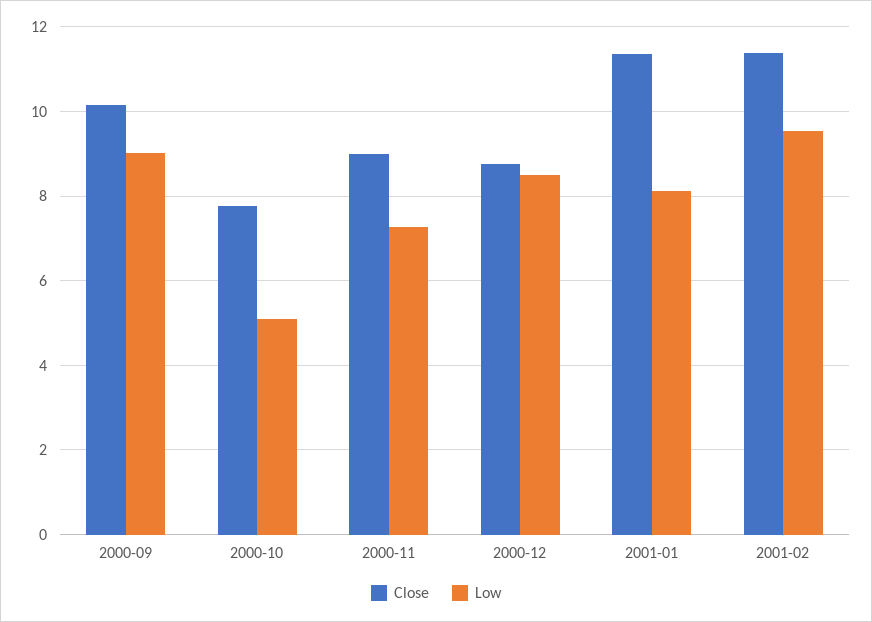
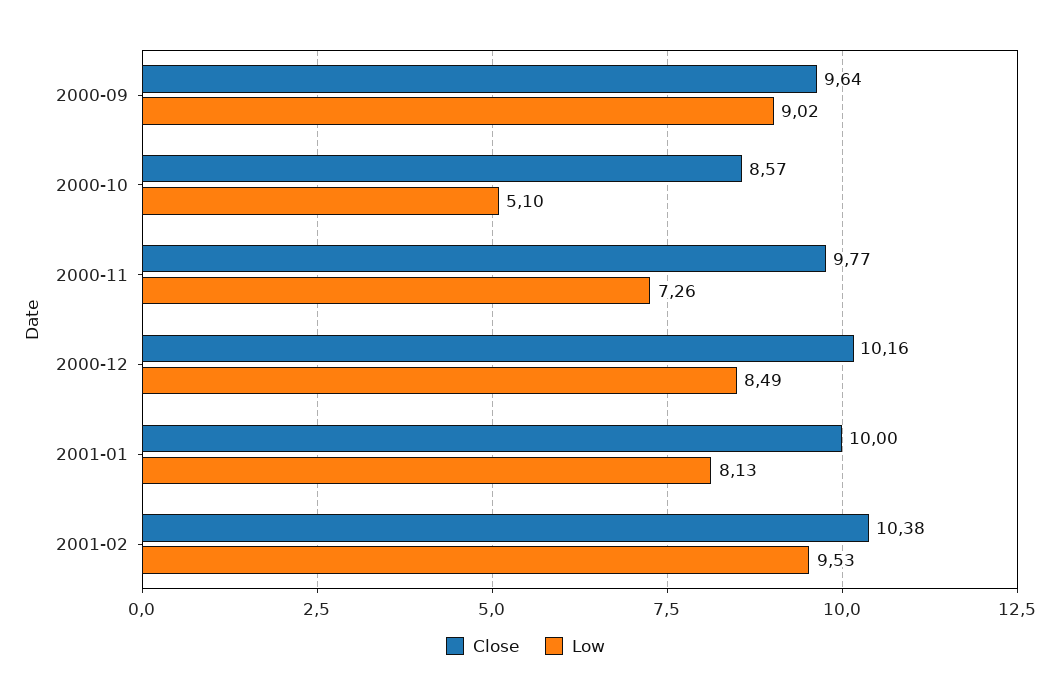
  {
    "Close": {
-     "2000-09": 10.2,
+     "2000-09": 9.64,
-     "2000-10": 7.8,
+     "2000-10": 8.57,
-     "2000-11": 9,
+     "2000-11": 9.77,
-     "2000-12": 8.8,
+     "2000-12": 10.16,
-     "2001-01": 11.4,
+     "2001-01": 10,
-     "2001-02": 11.4
+     "2001-02": 10.38
    },
    "Low": {
      "2000-09": 9.02,
      "2000-10": 5.1,
      "2000-11": 7.26,
      "2000-12": 8.49,
      "2001-01": 8.13,
      "2001-02": 9.53
    }
  }

